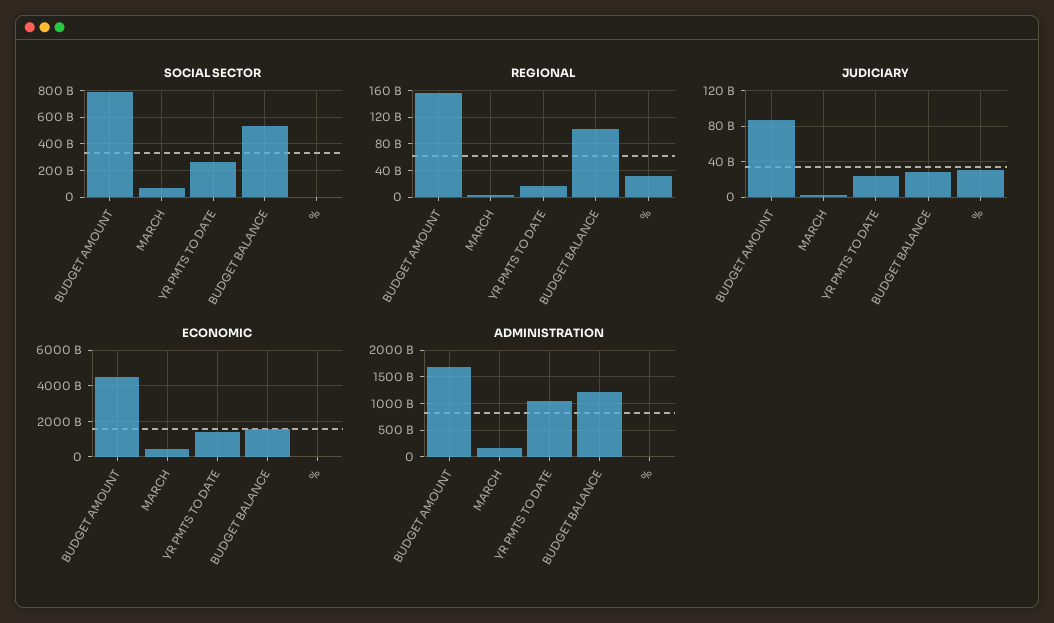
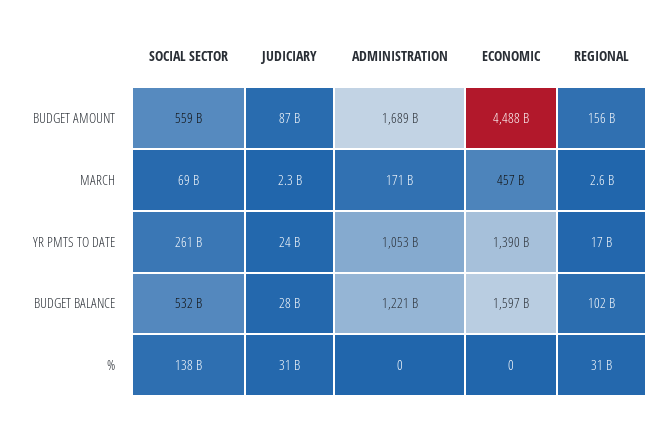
  {
    "SOCIAL SECTOR": {
-     "BUDGET AMOUNT": 800000000000,
+     "BUDGET AMOUNT": 559000000000,
      "MARCH": 69000000000,
      "YR PMTS TO DATE": 261000000000,
      "BUDGET BALANCE": 532000000000,
-     "%": 0
+     "%": 138000000000
    },
    "REGIONAL": {
      "BUDGET AMOUNT": 156000000000,
      "MARCH": 2600000000,
      "YR PMTS TO DATE": 17000000000,
      "BUDGET BALANCE": 102000000000,
      "%": 31000000000
    },
    "JUDICIARY": {
      "BUDGET AMOUNT": 87000000000,
      "MARCH": 2300000000,
      "YR PMTS TO DATE": 24000000000,
      "BUDGET BALANCE": 28000000000,
      "%": 31000000000
    },
    "ECONOMIC": {
      "BUDGET AMOUNT": 4488000000000,
      "MARCH": 457000000000,
      "YR PMTS TO DATE": 1390000000000,
      "BUDGET BALANCE": 1597000000000,
      "%": 0
    },
    "ADMINISTRATION": {
      "BUDGET AMOUNT": 1689000000000,
      "MARCH": 171000000000,
      "YR PMTS TO DATE": 1053000000000,
      "BUDGET BALANCE": 1221000000000,
      "%": 0
    }
  }

